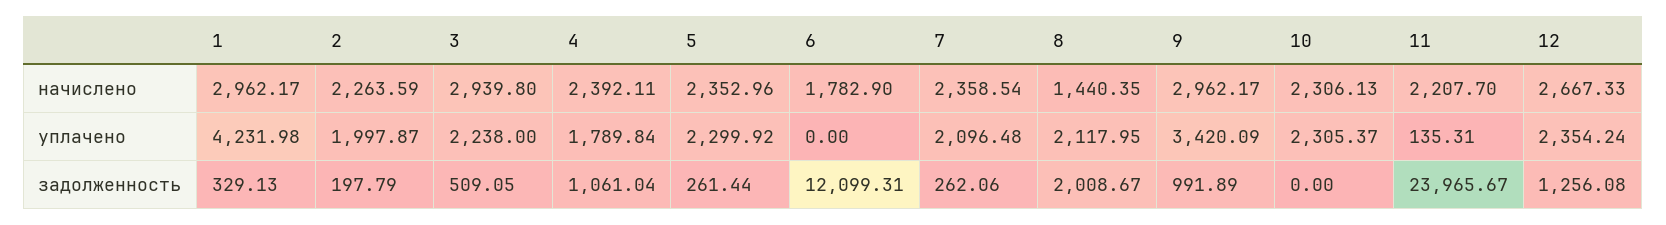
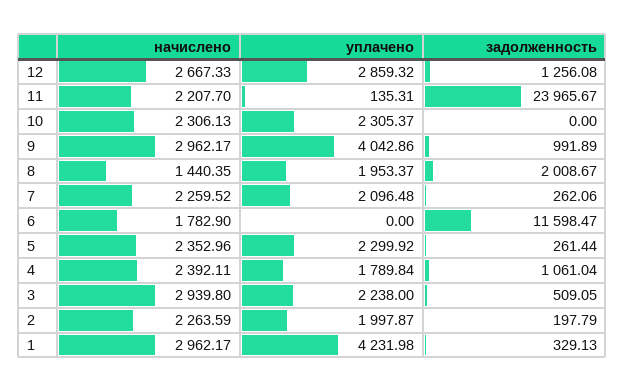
  {
    "1": {
      "начислено": 2962.17,
      "уплачено": 4231.98,
      "задолженность": 329.13
    },
    "2": {
      "начислено": 2263.59,
      "уплачено": 1997.87,
      "задолженность": 197.79
    },
    "3": {
      "начислено": 2939.8,
      "уплачено": 2238,
      "задолженность": 509.05
    },
    "4": {
      "начислено": 2392.11,
      "уплачено": 1789.84,
      "задолженность": 1061.04
    },
    "5": {
      "начислено": 2352.96,
      "уплачено": 2299.92,
      "задолженность": 261.44
    },
    "6": {
      "начислено": 1782.9,
      "уплачено": 0,
-     "задолженность": 12099.31
+     "задолженность": 11598.47
    },
    "7": {
-     "начислено": 2358.54,
+     "начислено": 2259.52,
      "уплачено": 2096.48,
      "задолженность": 262.06
    },
    "8": {
      "начислено": 1440.35,
-     "уплачено": 2117.95,
+     "уплачено": 1953.37,
      "задолженность": 2008.67
    },
    "9": {
      "начислено": 2962.17,
-     "уплачено": 3420.09,
+     "уплачено": 4042.86,
      "задолженность": 991.89
    },
    "10": {
      "начислено": 2306.13,
      "уплачено": 2305.37,
      "задолженность": 0
    },
    "11": {
      "начислено": 2207.7,
      "уплачено": 135.31,
      "задолженность": 23965.67
    },
    "12": {
      "начислено": 2667.33,
-     "уплачено": 2354.24,
+     "уплачено": 2859.32,
      "задолженность": 1256.08
    }
  }

